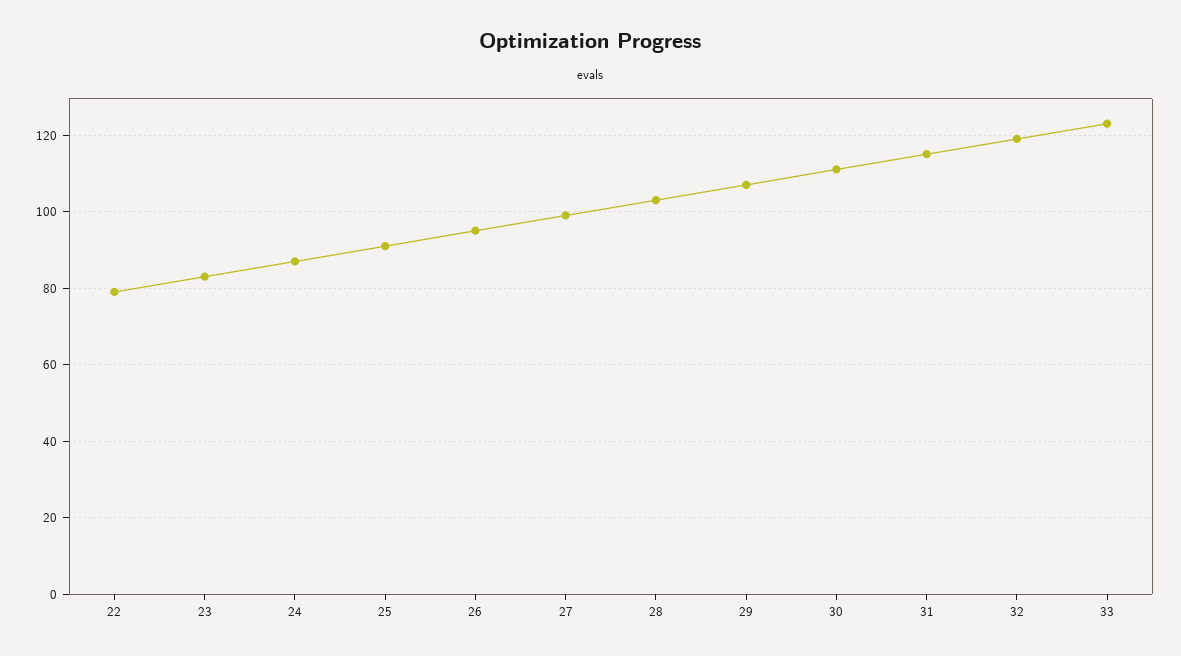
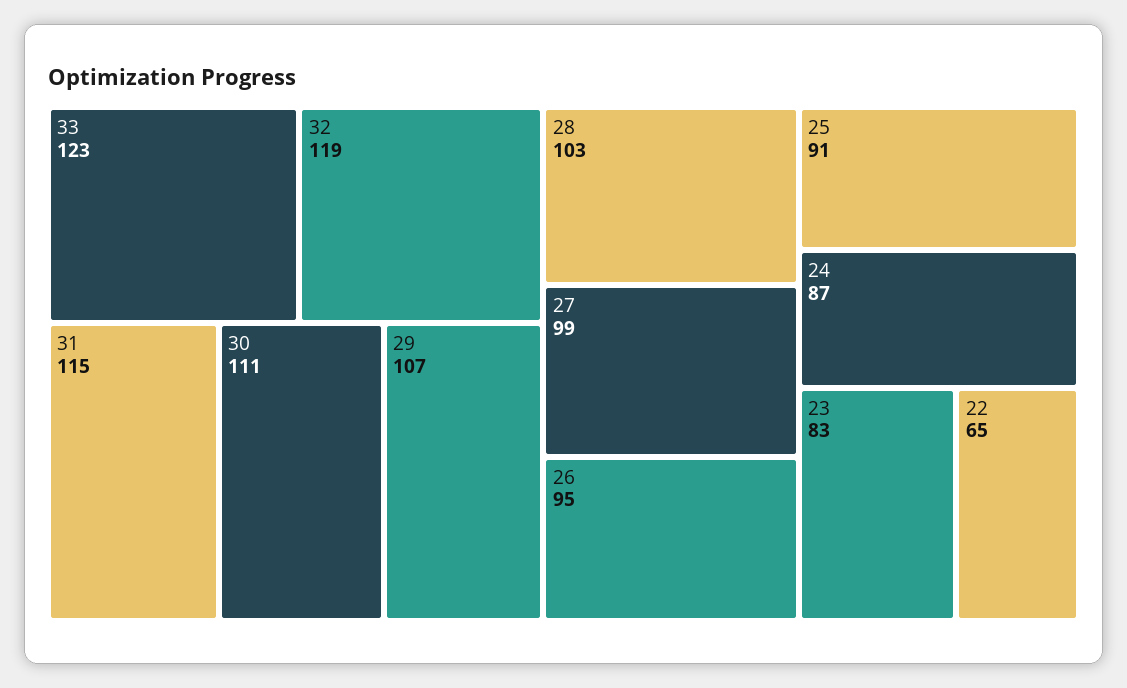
  {
-   "22": 80,
+   "22": 65,
    "23": 83,
    "24": 87,
    "25": 91,
    "26": 95,
    "27": 99,
    "28": 103,
    "29": 107,
    "30": 111,
    "31": 115,
    "32": 119,
    "33": 123
  }

